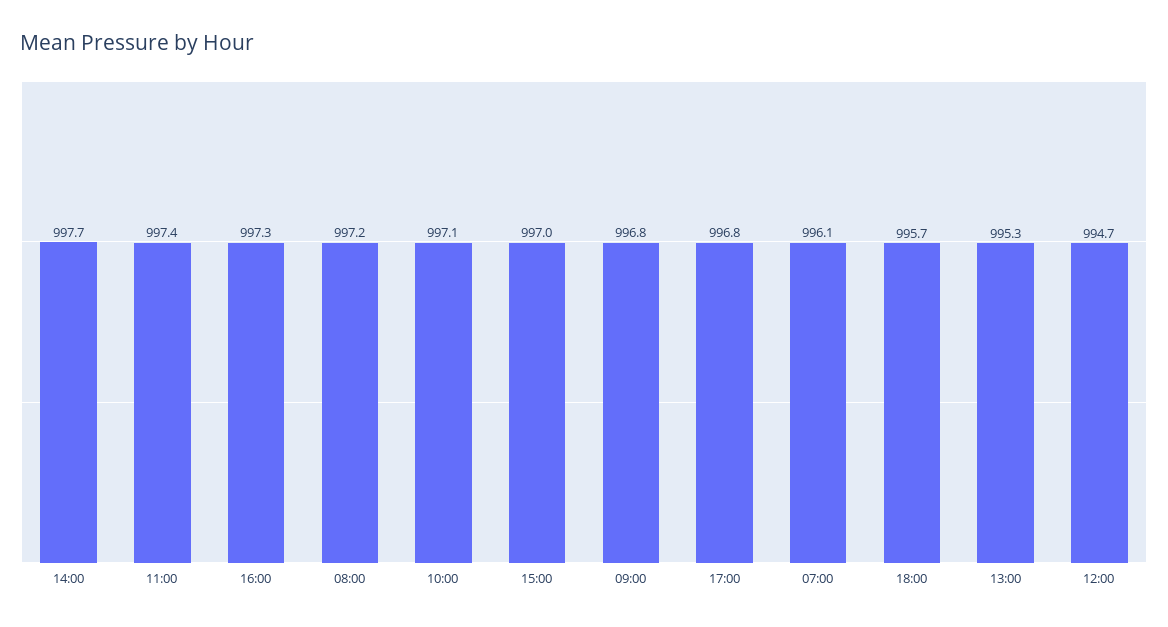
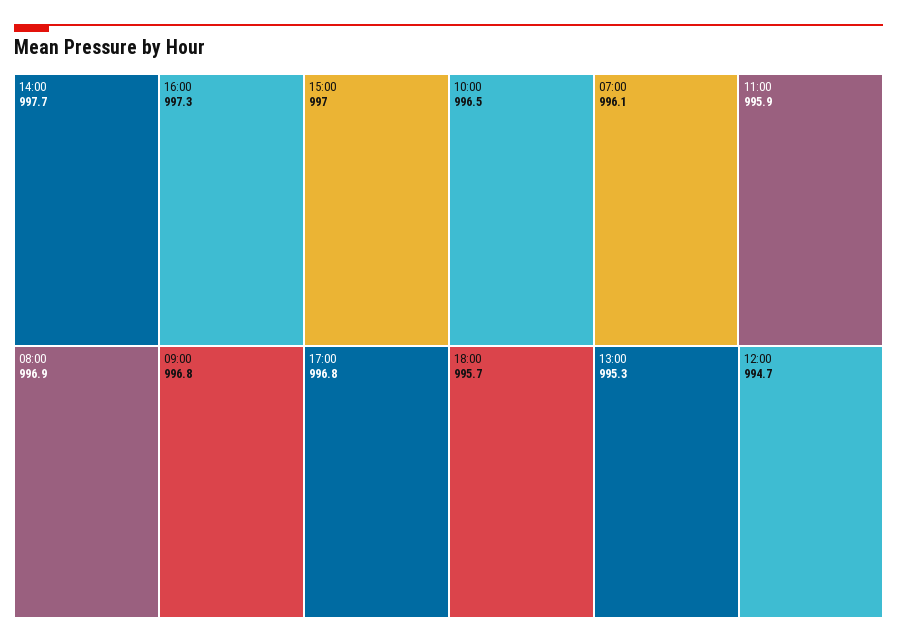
  {
    "14:00": 997.7,
-   "11:00": 997.4,
+   "11:00": 995.9,
    "16:00": 997.3,
-   "08:00": 997.2,
+   "08:00": 996.9,
-   "10:00": 997.1,
+   "10:00": 996.5,
    "15:00": 997,
    "09:00": 996.8,
    "17:00": 996.8,
    "07:00": 996.1,
    "18:00": 995.7,
    "13:00": 995.3,
    "12:00": 994.7
  }

